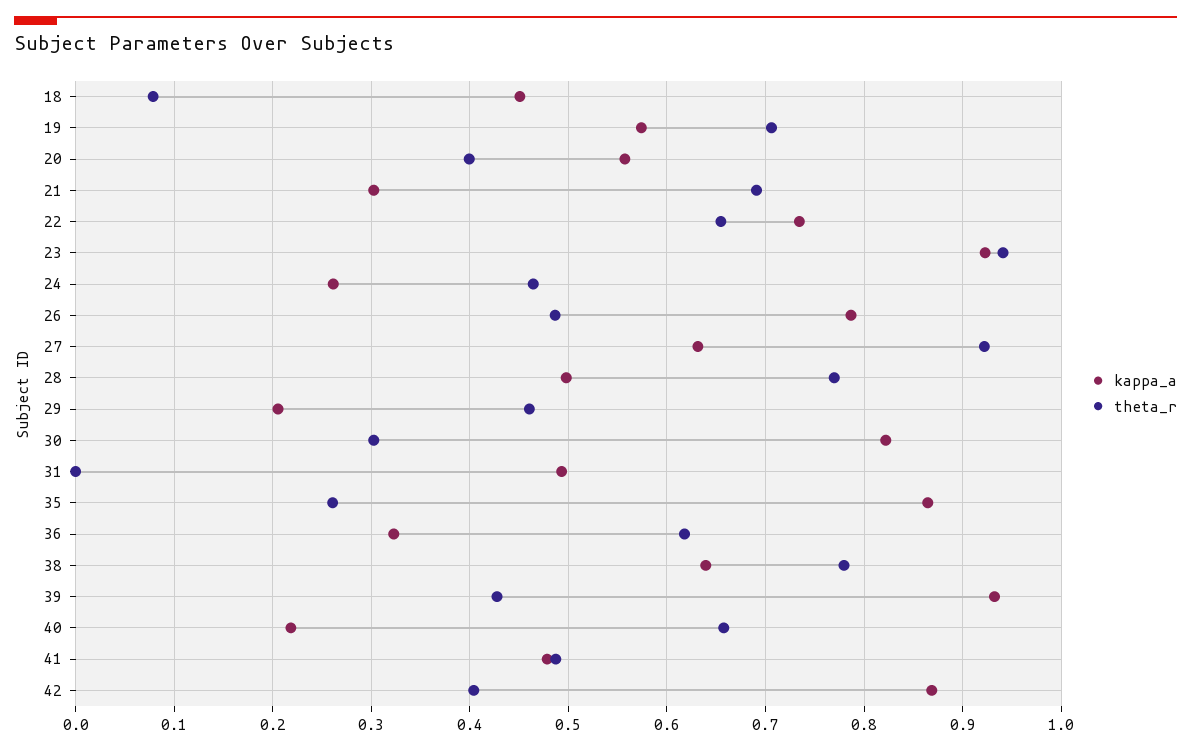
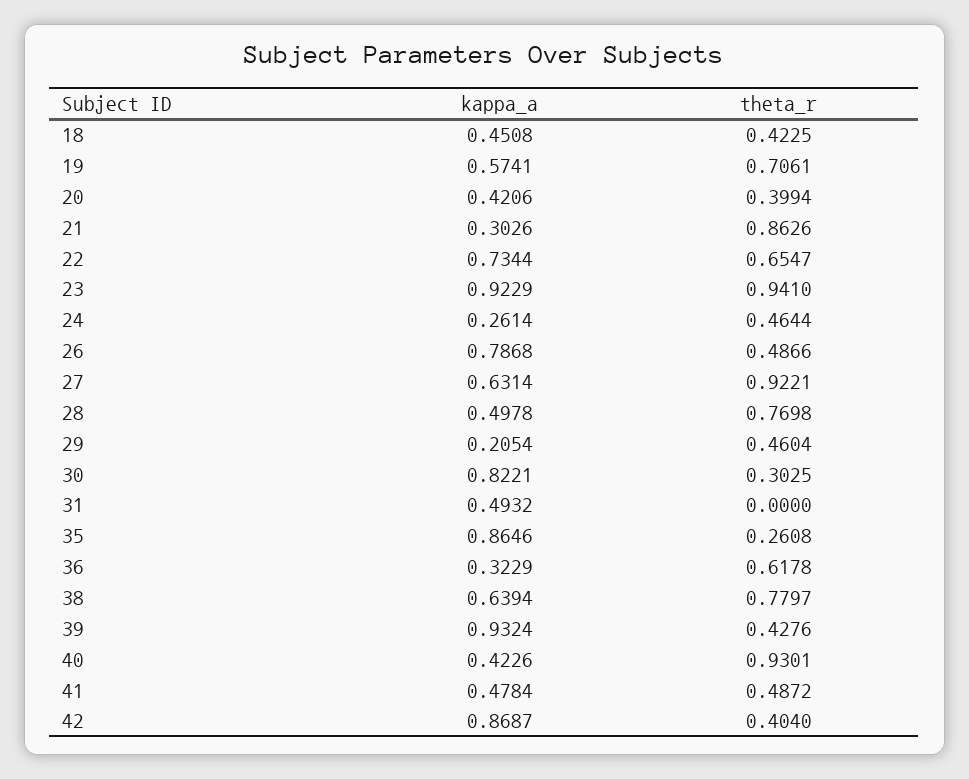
  {
    "kappa_a": {
      "18": 0.4508,
      "19": 0.5741,
-     "20": 0.56,
+     "20": 0.4206,
      "21": 0.3026,
      "22": 0.7344,
      "23": 0.9229,
      "24": 0.2614,
      "26": 0.7868,
      "27": 0.6314,
      "28": 0.4978,
      "29": 0.2054,
      "30": 0.8221,
      "31": 0.4932,
      "35": 0.8646,
      "36": 0.3229,
      "38": 0.6394,
      "39": 0.9324,
-     "40": 0.22,
+     "40": 0.4226,
      "41": 0.4784,
      "42": 0.8687
    },
    "theta_r": {
-     "18": 0.08,
+     "18": 0.4225,
      "19": 0.7061,
      "20": 0.3994,
-     "21": 0.69,
+     "21": 0.8626,
      "22": 0.6547,
      "23": 0.941,
      "24": 0.4644,
      "26": 0.4866,
      "27": 0.9221,
      "28": 0.7698,
      "29": 0.4604,
      "30": 0.3025,
      "31": 0,
      "35": 0.2608,
      "36": 0.6178,
      "38": 0.7797,
      "39": 0.4276,
-     "40": 0.66,
+     "40": 0.9301,
      "41": 0.4872,
      "42": 0.404
    }
  }

